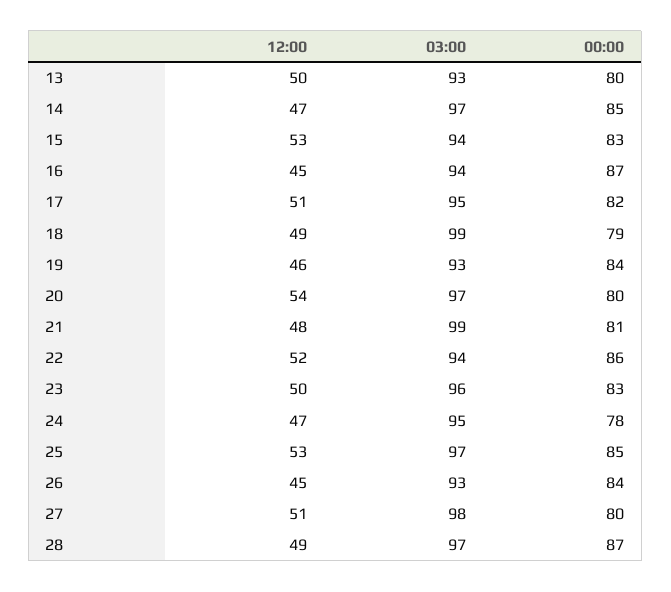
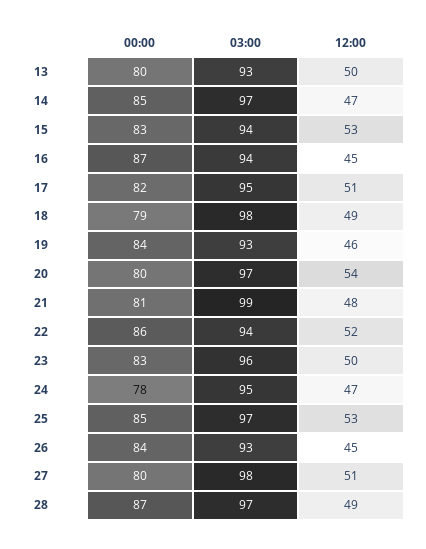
  {
    "12:00": {
      "13": 50,
      "14": 47,
      "15": 53,
      "16": 45,
      "17": 51,
      "18": 49,
      "19": 46,
      "20": 54,
      "21": 48,
      "22": 52,
      "23": 50,
      "24": 47,
      "25": 53,
      "26": 45,
      "27": 51,
      "28": 49
    },
    "03:00": {
      "13": 93,
      "14": 97,
      "15": 94,
      "16": 94,
      "17": 95,
-     "18": 99,
+     "18": 98,
      "19": 93,
      "20": 97,
      "21": 99,
      "22": 94,
      "23": 96,
      "24": 95,
      "25": 97,
      "26": 93,
      "27": 98,
      "28": 97
    },
    "00:00": {
      "13": 80,
      "14": 85,
      "15": 83,
      "16": 87,
      "17": 82,
      "18": 79,
      "19": 84,
      "20": 80,
      "21": 81,
      "22": 86,
      "23": 83,
      "24": 78,
      "25": 85,
      "26": 84,
      "27": 80,
      "28": 87
    }
  }

